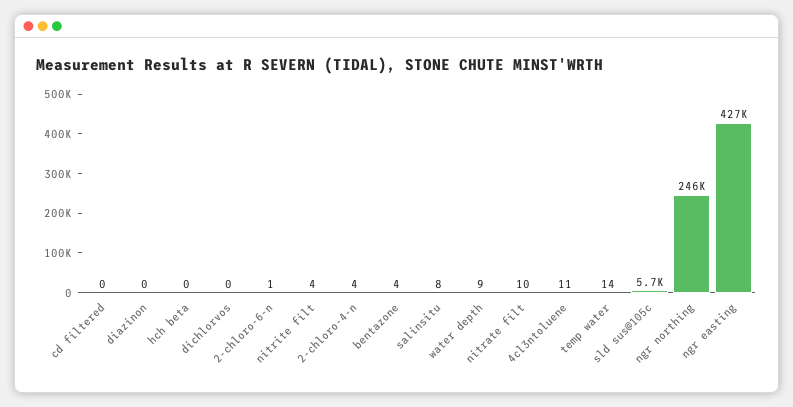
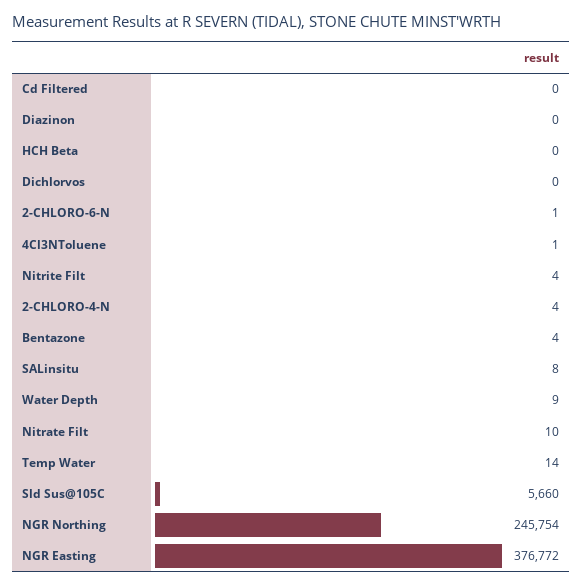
  {
    "cd filtered": 0,
    "diazinon": 0,
    "hch beta": 0,
    "dichlorvos": 0,
    "2-chloro-6-n": 1,
    "nitrite filt": 4,
    "2-chloro-4-n": 4,
    "bentazone": 4,
    "salinsitu": 8,
    "water depth": 9,
    "nitrate filt": 10,
-   "4cl3ntoluene": 11,
+   "4cl3ntoluene": 1,
    "temp water": 14,
    "sld sus@105c": 5660,
    "ngr northing": 245754,
-   "ngr easting": 427000
+   "ngr easting": 376772
  }

